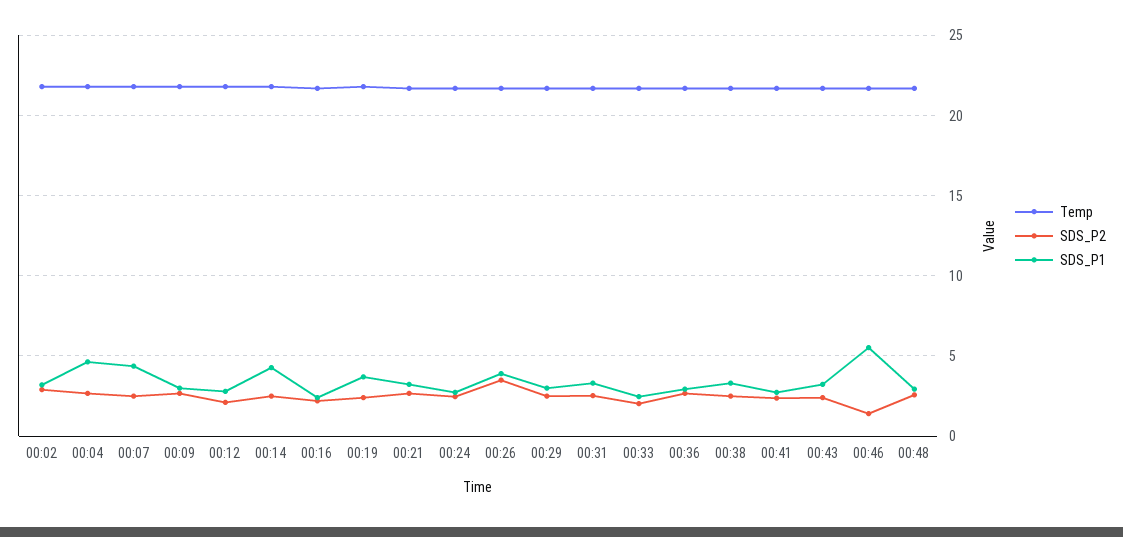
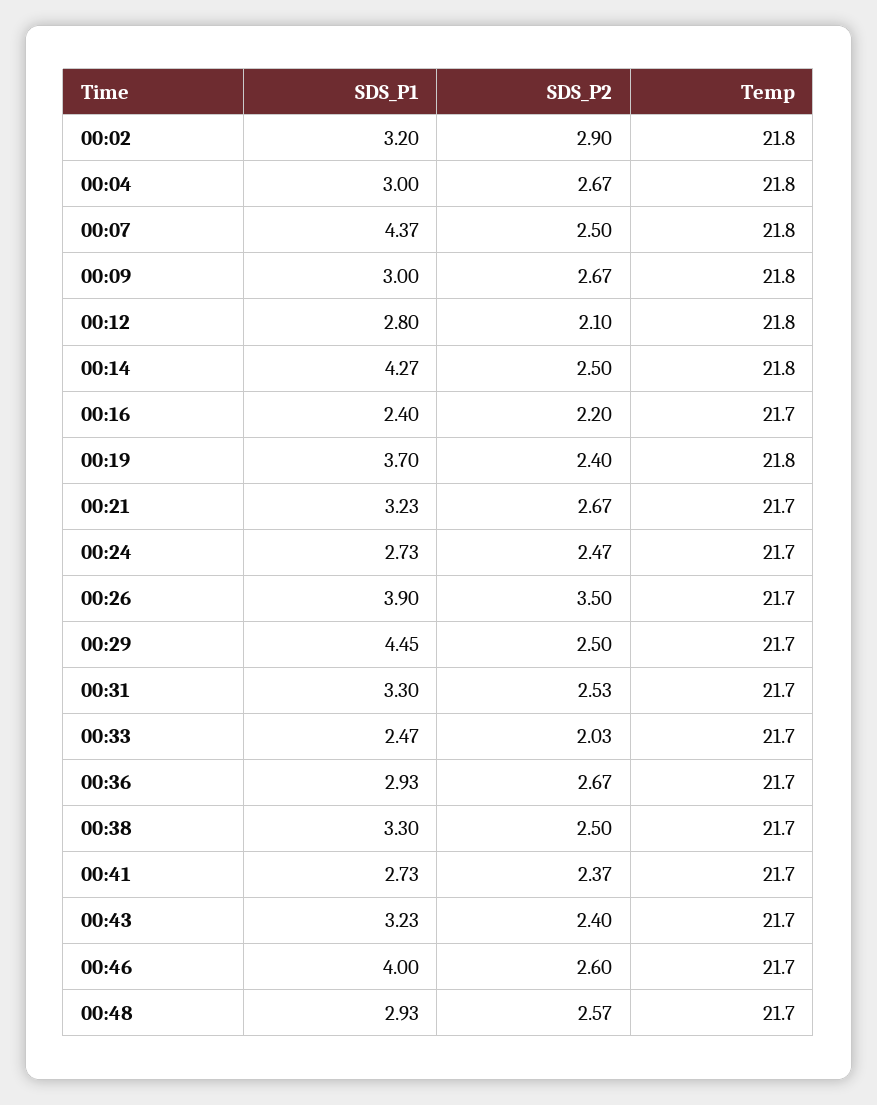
  {
    "Temp": {
      "00:02": 21.8,
      "00:04": 21.8,
      "00:07": 21.8,
      "00:09": 21.8,
      "00:12": 21.8,
      "00:14": 21.8,
      "00:16": 21.7,
      "00:19": 21.8,
      "00:21": 21.7,
      "00:24": 21.7,
      "00:26": 21.7,
      "00:29": 21.7,
      "00:31": 21.7,
      "00:33": 21.7,
      "00:36": 21.7,
      "00:38": 21.7,
      "00:41": 21.7,
      "00:43": 21.7,
      "00:46": 21.7,
      "00:48": 21.7
    },
    "SDS_P2": {
      "00:02": 2.9,
      "00:04": 2.67,
      "00:07": 2.5,
      "00:09": 2.67,
      "00:12": 2.1,
      "00:14": 2.5,
      "00:16": 2.2,
      "00:19": 2.4,
      "00:21": 2.67,
      "00:24": 2.47,
      "00:26": 3.5,
      "00:29": 2.5,
      "00:31": 2.53,
      "00:33": 2.03,
      "00:36": 2.67,
      "00:38": 2.5,
      "00:41": 2.37,
      "00:43": 2.4,
-     "00:46": 1.5,
+     "00:46": 2.6,
      "00:48": 2.57
    },
    "SDS_P1": {
      "00:02": 3.2,
-     "00:04": 4.5,
+     "00:04": 3,
      "00:07": 4.37,
      "00:09": 3,
      "00:12": 2.8,
      "00:14": 4.27,
      "00:16": 2.4,
      "00:19": 3.7,
      "00:21": 3.23,
      "00:24": 2.73,
      "00:26": 3.9,
-     "00:29": 3,
+     "00:29": 4.45,
      "00:31": 3.3,
      "00:33": 2.47,
      "00:36": 2.93,
      "00:38": 3.3,
      "00:41": 2.73,
      "00:43": 3.23,
-     "00:46": 5.5,
+     "00:46": 4,
      "00:48": 2.93
    }
  }

